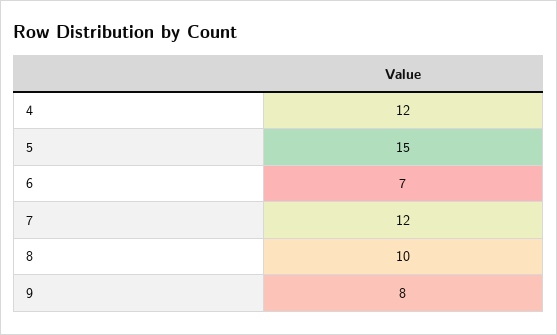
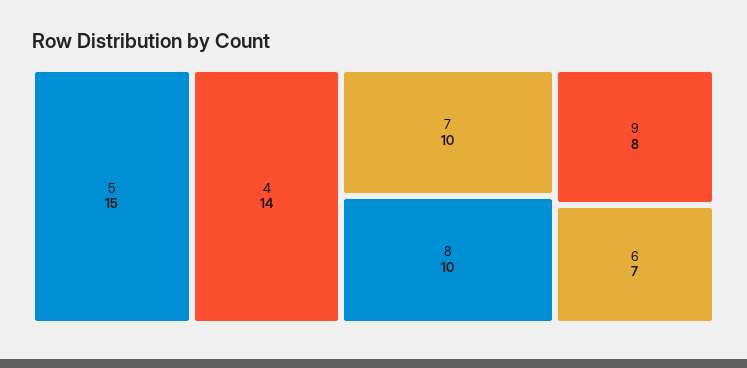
  {
-   "4": 12,
+   "4": 14,
    "5": 15,
    "6": 7,
-   "7": 12,
+   "7": 10,
    "8": 10,
    "9": 8
  }

